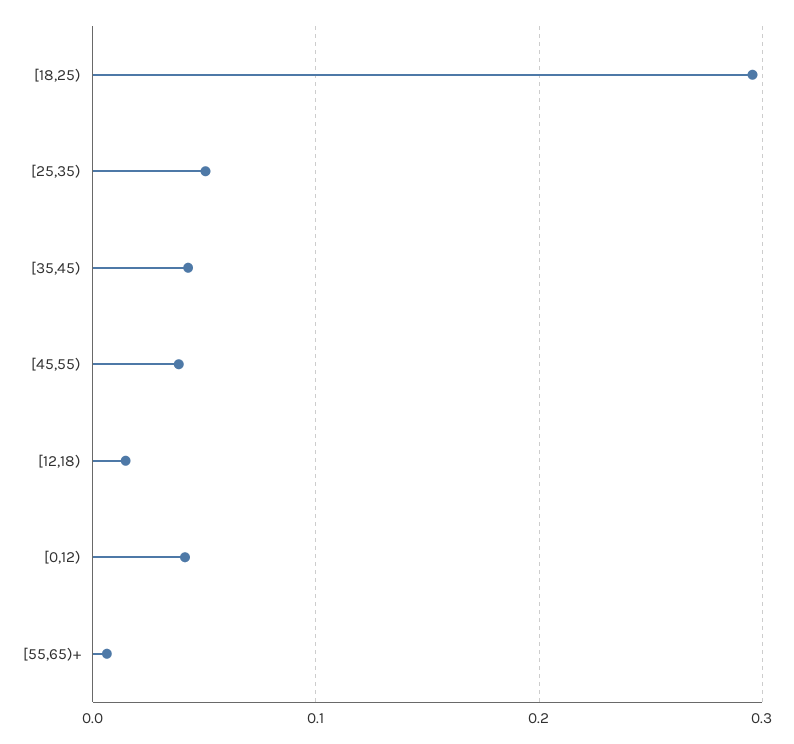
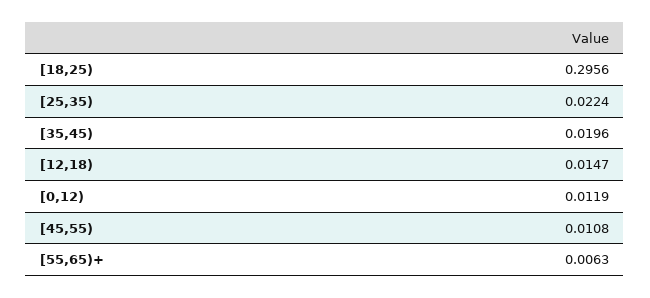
  {
    "[18,25)": 0.2956,
-   "[25,35)": 0.05,
+   "[25,35)": 0.0224,
-   "[35,45)": 0.04,
+   "[35,45)": 0.0196,
-   "[45,55)": 0.04,
+   "[45,55)": 0.0108,
    "[12,18)": 0.0147,
-   "[0,12)": 0.04,
+   "[0,12)": 0.0119,
    "[55,65)+": 0.0063
  }

